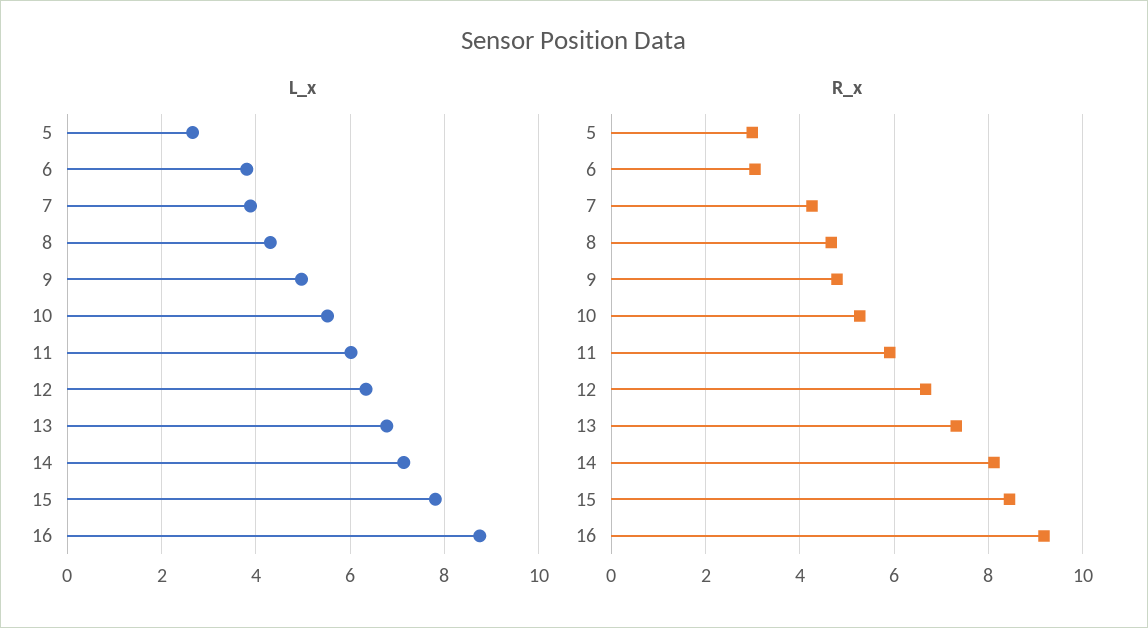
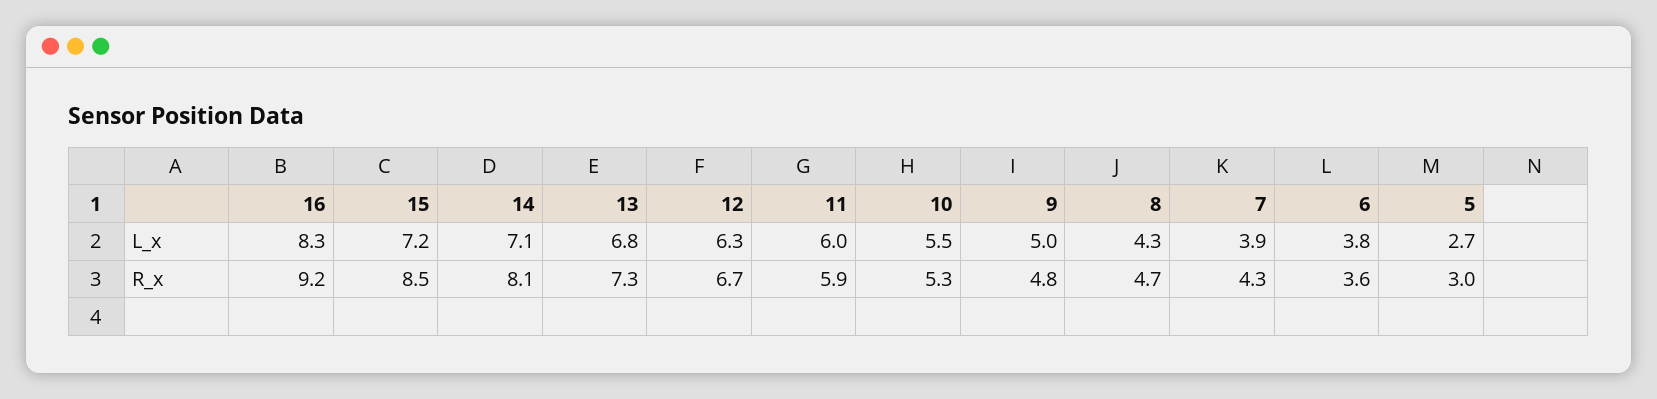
  {
    "L_x": {
      "5": 2.7,
      "6": 3.8,
      "7": 3.9,
      "8": 4.3,
      "9": 5,
      "10": 5.5,
      "11": 6,
      "12": 6.3,
      "13": 6.8,
      "14": 7.1,
-     "15": 7.8,
+     "15": 7.2,
-     "16": 8.8
+     "16": 8.3
    },
    "R_x": {
      "5": 3,
-     "6": 3,
+     "6": 3.6,
      "7": 4.3,
      "8": 4.7,
      "9": 4.8,
      "10": 5.3,
      "11": 5.9,
      "12": 6.7,
      "13": 7.3,
      "14": 8.1,
      "15": 8.5,
      "16": 9.2
    }
  }

